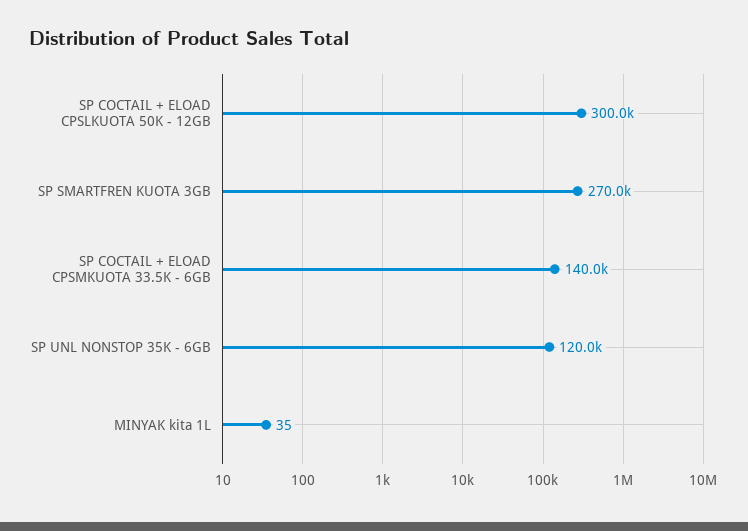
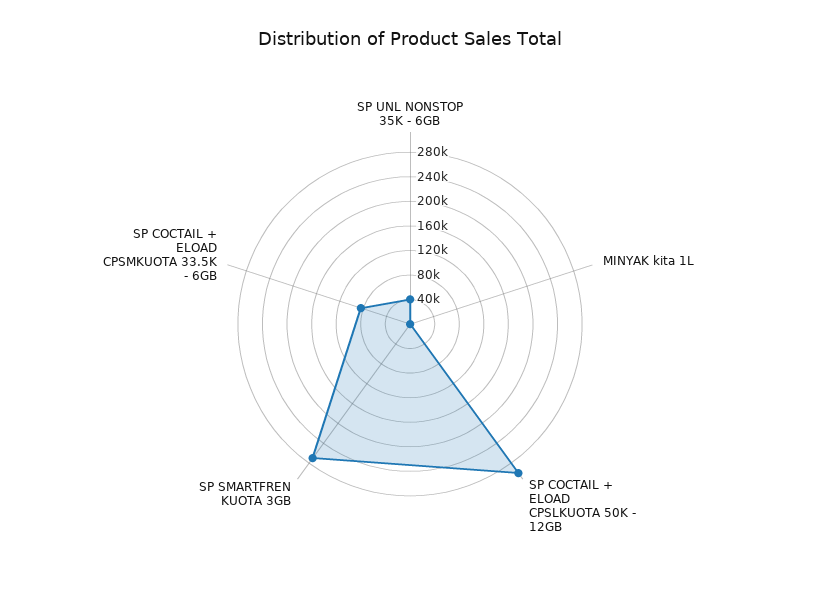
  {
    "SP COCTAIL + ELOAD CPSLKUOTA 50K - 12GB": 300000,
    "SP SMARTFREN KUOTA 3GB": 270000,
-   "SP COCTAIL + ELOAD CPSMKUOTA 33.5K - 6GB": 140000,
+   "SP COCTAIL + ELOAD CPSMKUOTA 33.5K - 6GB": 80000,
-   "SP UNL NONSTOP 35K - 6GB": 120000,
+   "SP UNL NONSTOP 35K - 6GB": 40000,
    "MINYAK kita 1L": 35
  }

